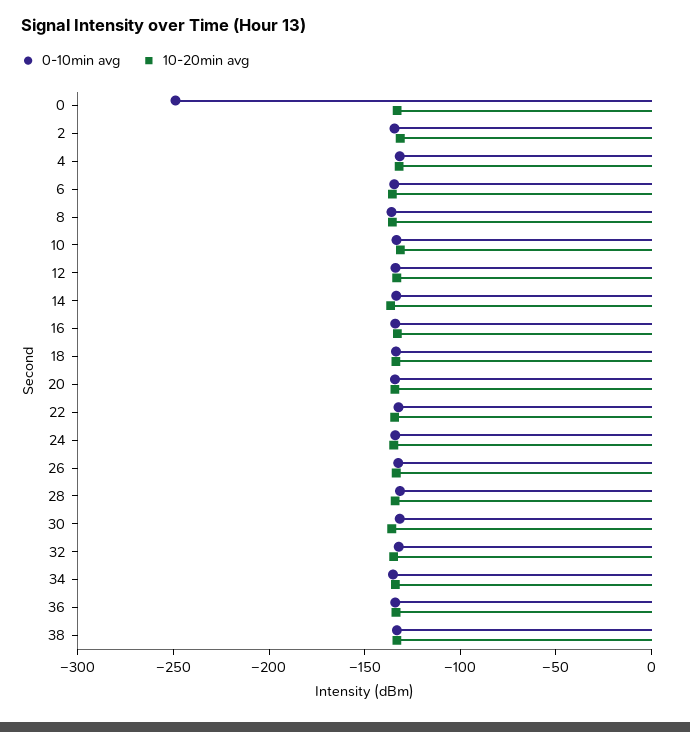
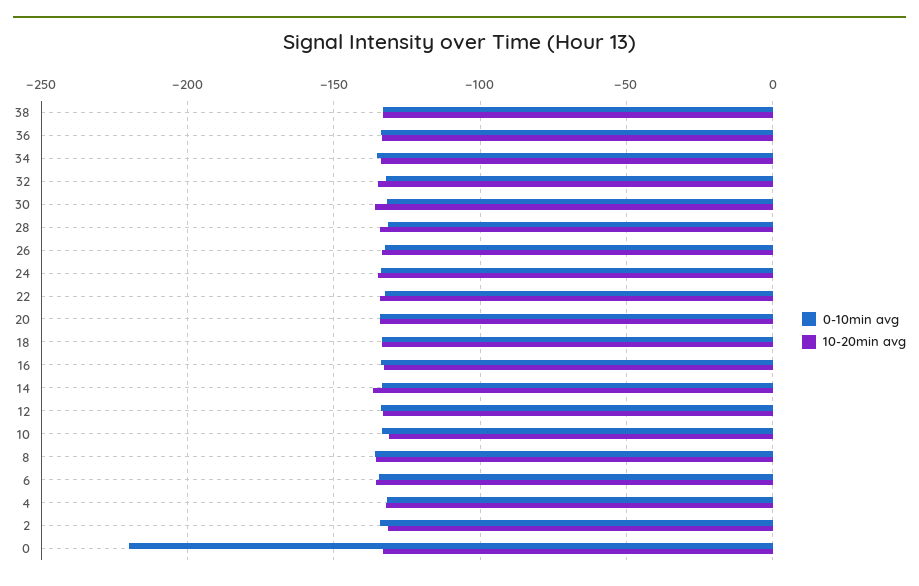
  {
    "0-10min avg": {
-     "0": -250,
+     "0": -220,
      "2": -135,
      "4": -130,
      "6": -135,
      "8": -135,
      "10": -135,
      "12": -135,
      "14": -135,
      "16": -135,
      "18": -135,
      "20": -135,
      "22": -130,
      "24": -135,
      "26": -135,
      "28": -130,
      "30": -130,
      "32": -130,
      "34": -135,
      "36": -135,
      "38": -135
    },
    "10-20min avg": {
      "0": -135,
      "2": -130,
      "4": -130,
      "6": -135,
      "8": -135,
      "10": -130,
      "12": -135,
      "14": -135,
      "16": -135,
      "18": -135,
      "20": -135,
      "22": -135,
      "24": -135,
      "26": -135,
      "28": -135,
      "30": -135,
      "32": -135,
      "34": -135,
      "36": -135,
      "38": -135
    }
  }

